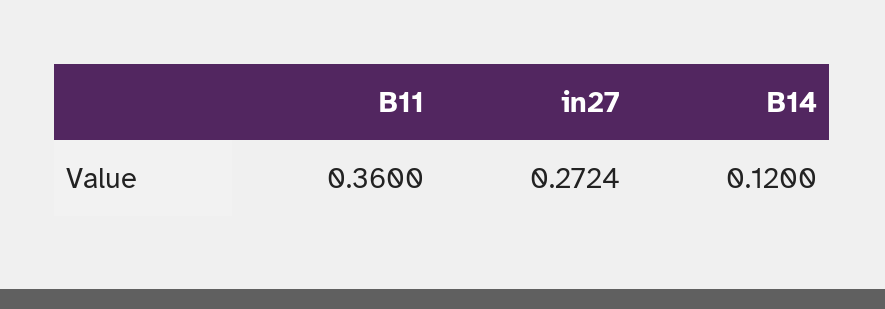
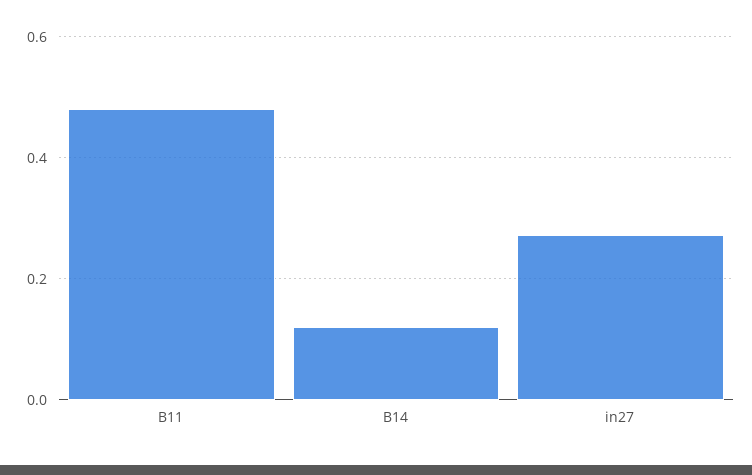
  {
-   "B11": 0.36,
+   "B11": 0.48,
    "in27": 0.2724,
    "B14": 0.12
  }

